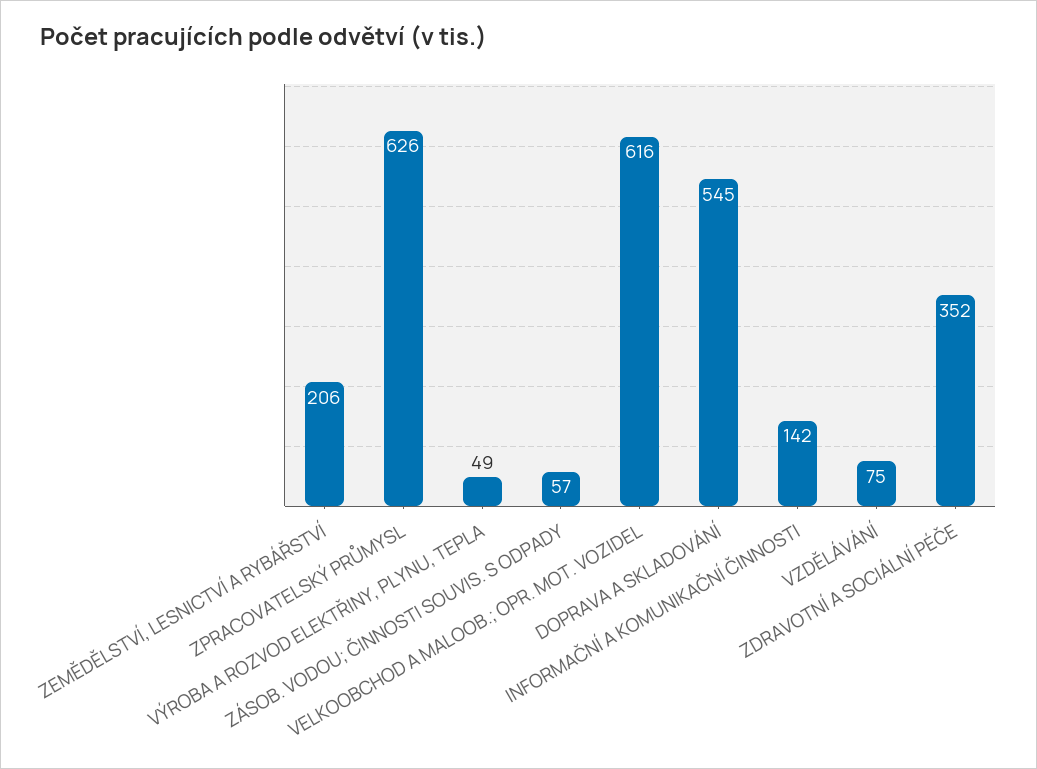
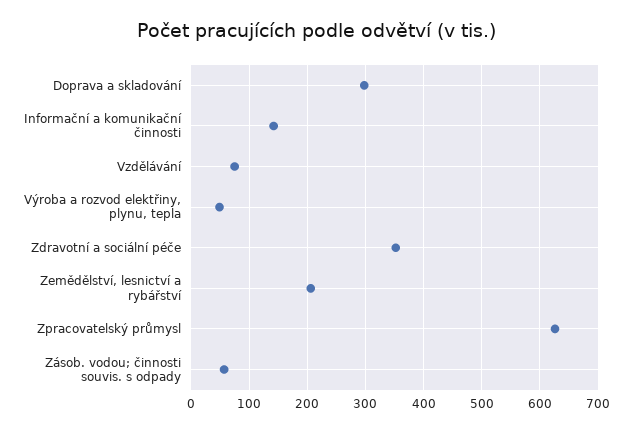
  {
    "ZEMĚDĚLSTVÍ, LESNICTVÍ A RYBÁŘSTVÍ": 206,
    "ZPRACOVATELSKÝ PRŮMYSL": 626,
    "VÝROBA A ROZVOD ELEKTŘINY, PLYNU, TEPLA": 49,
    "ZÁSOB. VODOU; ČINNOSTI SOUVIS. S ODPADY": 57,
-   "VELKOOBCHOD A MALOOB.; OPR. MOT. VOZIDEL": 616,
-   "DOPRAVA A SKLADOVÁNÍ": 545,
+   "DOPRAVA A SKLADOVÁNÍ": 300,
    "INFORMAČNÍ A KOMUNIKAČNÍ ČINNOSTI": 142,
    "VZDĚLÁVÁNÍ": 75,
    "ZDRAVOTNÍ A SOCIÁLNÍ PÉČE": 352
  }

